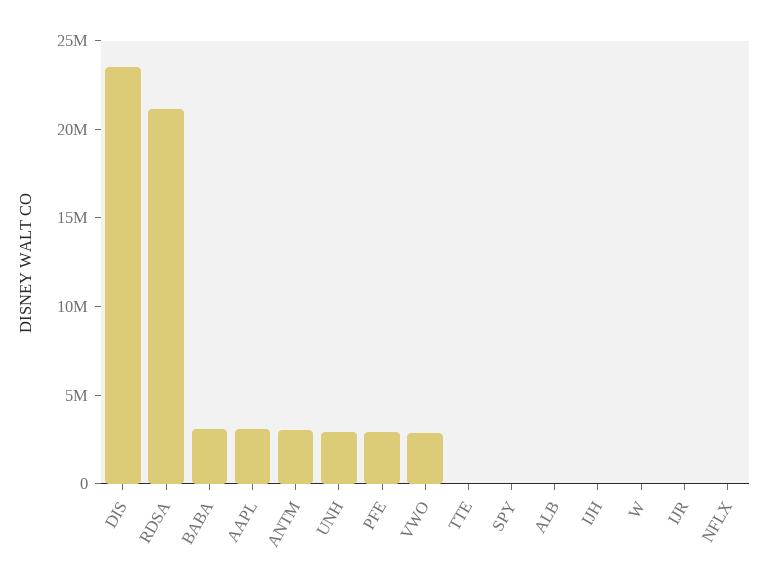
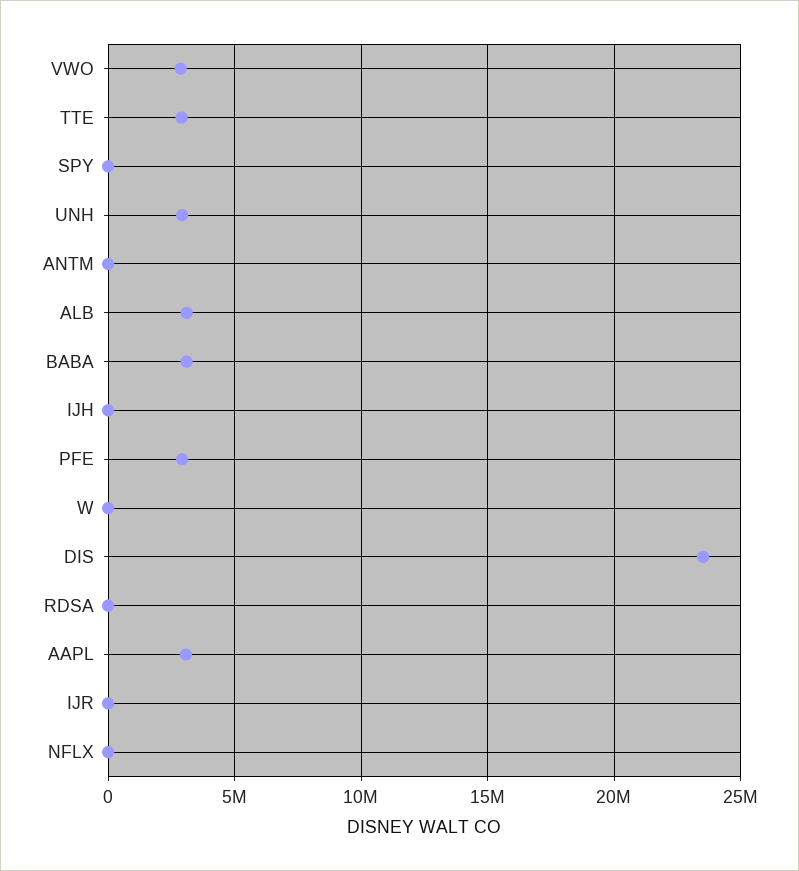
  {
    "DIS": 23500000,
-   "RDSA": 21000000,
+   "RDSA": 0,
    "BABA": 3000000,
    "AAPL": 3000000,
-   "ANTM": 3000000,
+   "ANTM": 0,
    "UNH": 3000000,
    "PFE": 3000000,
    "VWO": 3000000,
-   "TTE": 0,
+   "TTE": 3000000,
    "SPY": 0,
-   "ALB": 0,
+   "ALB": 3000000,
    "IJH": 0,
    "W": 0,
    "IJR": 0,
    "NFLX": 0
  }

